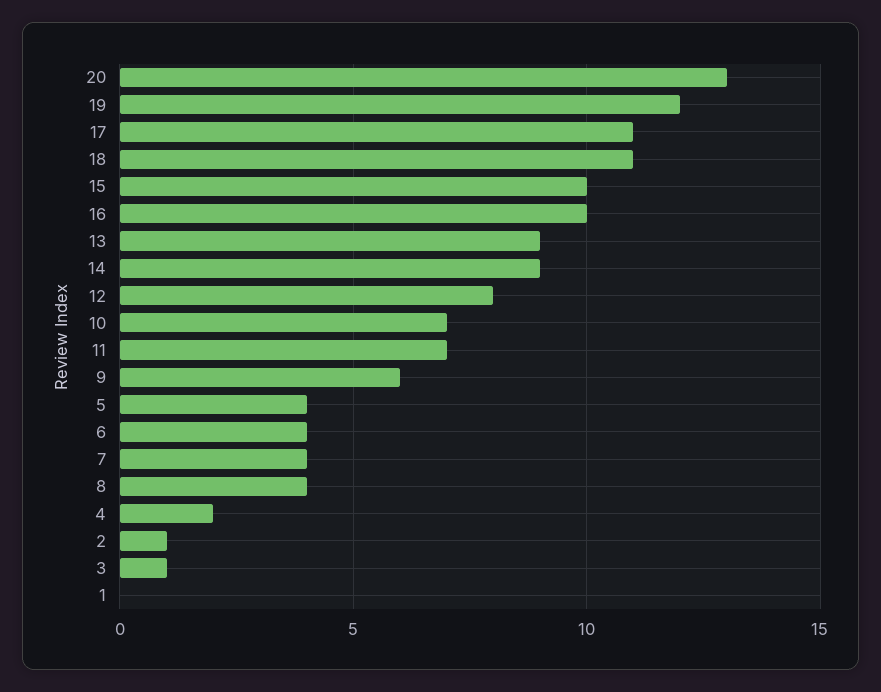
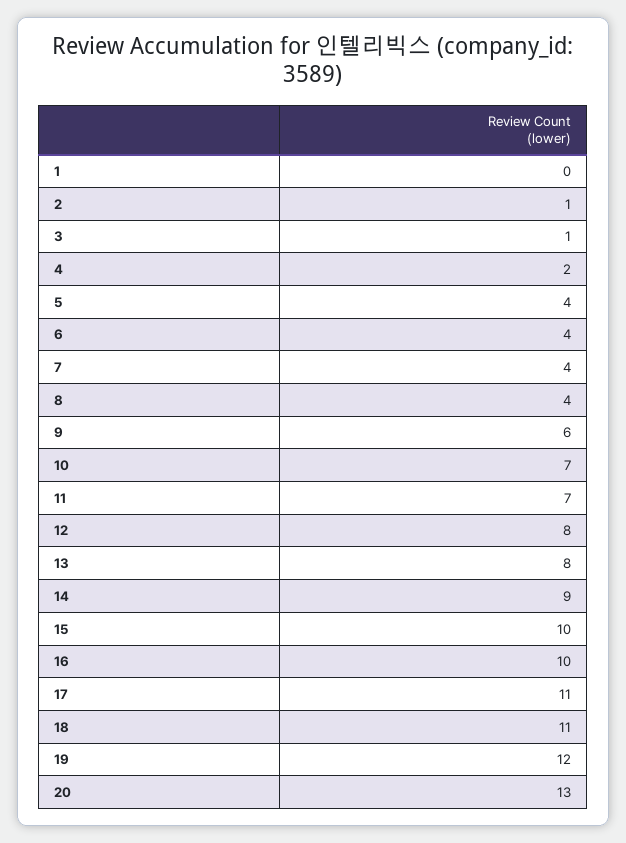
  {
    "20": 13,
    "19": 12,
    "17": 11,
    "18": 11,
    "15": 10,
    "16": 10,
-   "13": 9,
+   "13": 8,
    "14": 9,
    "12": 8,
    "10": 7,
    "11": 7,
    "9": 6,
    "5": 4,
    "6": 4,
    "7": 4,
    "8": 4,
    "4": 2,
    "2": 1,
    "3": 1,
    "1": 0
  }

